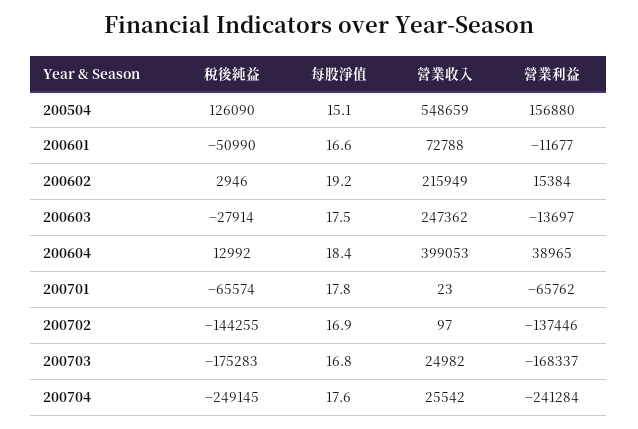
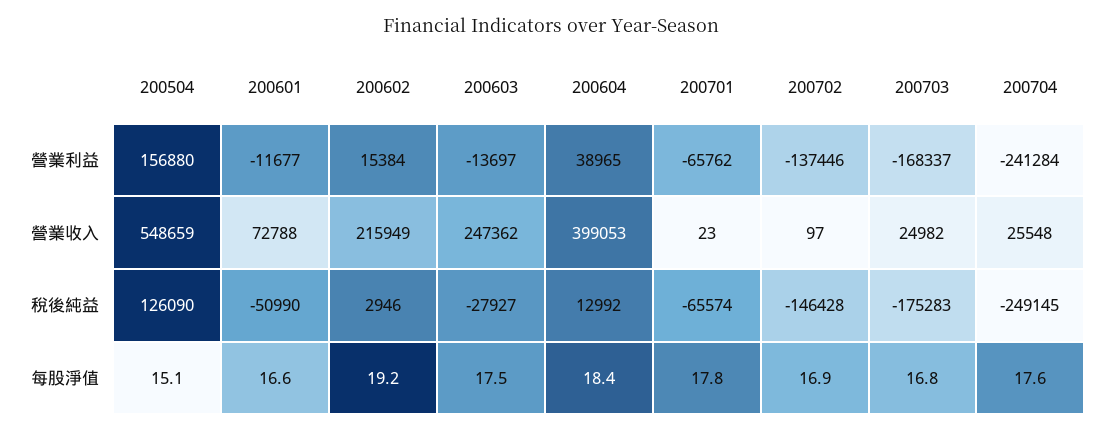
  {
    "稅後純益": {
      "200504": 126090,
      "200601": -50990,
      "200602": 2946,
-     "200603": -27914,
+     "200603": -27927,
      "200604": 12992,
      "200701": -65574,
-     "200702": -144255,
+     "200702": -146428,
      "200703": -175283,
      "200704": -249145
    },
    "每股淨值": {
      "200504": 15.1,
      "200601": 16.6,
      "200602": 19.2,
      "200603": 17.5,
      "200604": 18.4,
      "200701": 17.8,
      "200702": 16.9,
      "200703": 16.8,
      "200704": 17.6
    },
    "營業收入": {
      "200504": 548659,
      "200601": 72788,
      "200602": 215949,
      "200603": 247362,
      "200604": 399053,
      "200701": 23,
      "200702": 97,
      "200703": 24982,
-     "200704": 25542
+     "200704": 25548
    },
    "營業利益": {
      "200504": 156880,
      "200601": -11677,
      "200602": 15384,
      "200603": -13697,
      "200604": 38965,
      "200701": -65762,
      "200702": -137446,
      "200703": -168337,
      "200704": -241284
    }
  }

